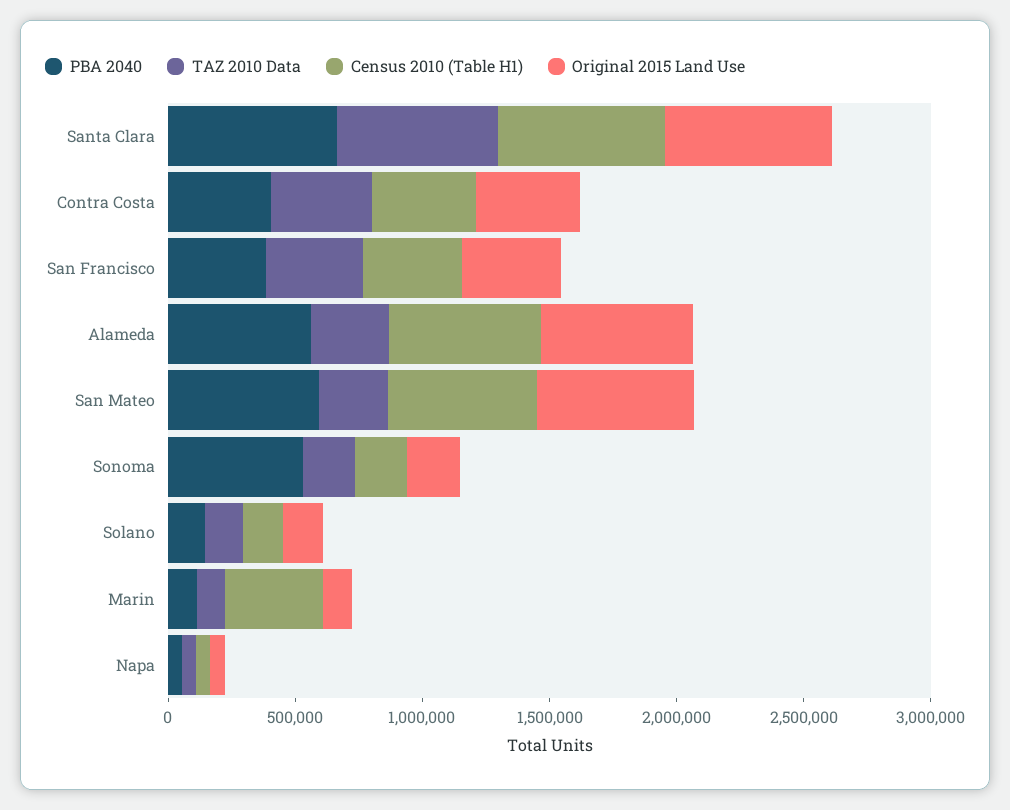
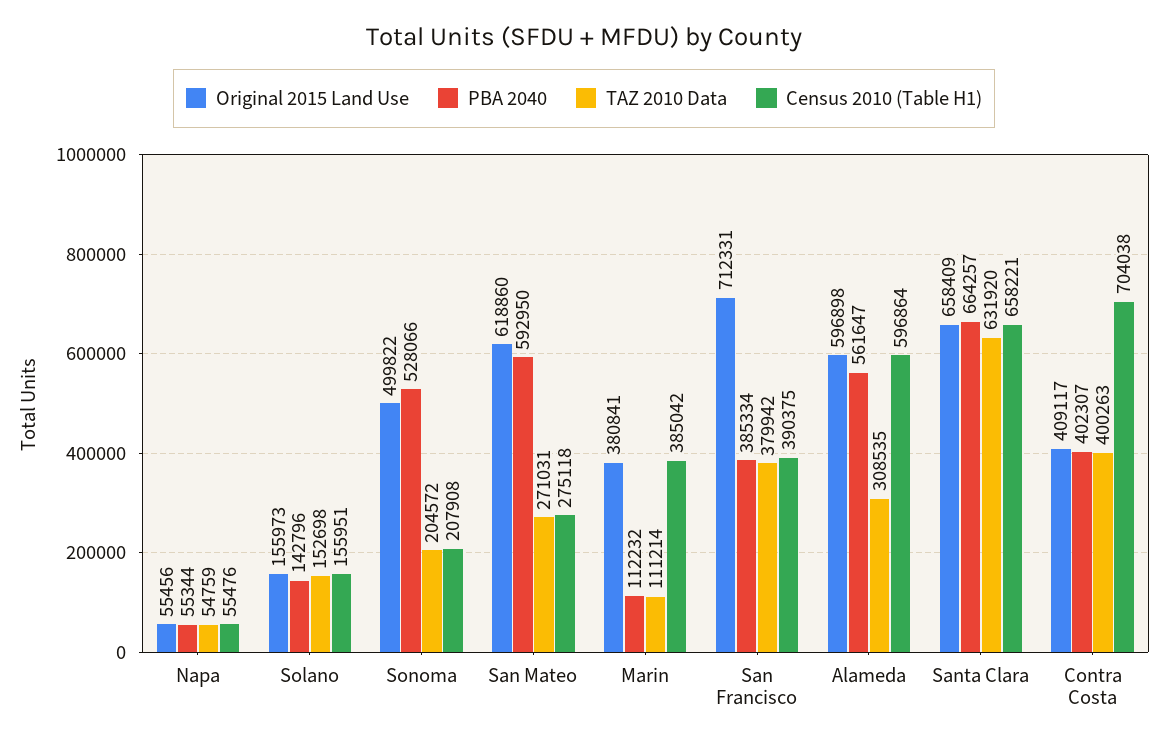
  {
    "PBA 2040": {
      "Santa Clara": 664257,
      "Contra Costa": 402307,
      "San Francisco": 385334,
      "Alameda": 561647,
      "San Mateo": 592950,
      "Sonoma": 528066,
      "Solano": 142796,
      "Marin": 112232,
      "Napa": 55344
    },
    "TAZ 2010 Data": {
      "Santa Clara": 631920,
      "Contra Costa": 400263,
      "San Francisco": 379942,
      "Alameda": 308535,
      "San Mateo": 271031,
      "Sonoma": 204572,
      "Solano": 152698,
      "Marin": 111214,
      "Napa": 54759
    },
    "Census 2010 (Table H1)": {
      "Santa Clara": 658221,
-     "Contra Costa": 400000,
+     "Contra Costa": 704038,
      "San Francisco": 390375,
      "Alameda": 596864,
-     "San Mateo": 600000,
+     "San Mateo": 275118,
      "Sonoma": 207908,
      "Solano": 155951,
      "Marin": 385042,
      "Napa": 55476
    },
    "Original 2015 Land Use": {
      "Santa Clara": 658409,
      "Contra Costa": 409117,
-     "San Francisco": 400000,
+     "San Francisco": 712331,
      "Alameda": 596898,
      "San Mateo": 618860,
-     "Sonoma": 200000,
+     "Sonoma": 499822,
      "Solano": 155973,
-     "Marin": 100000,
+     "Marin": 380841,
      "Napa": 55456
    }
  }

